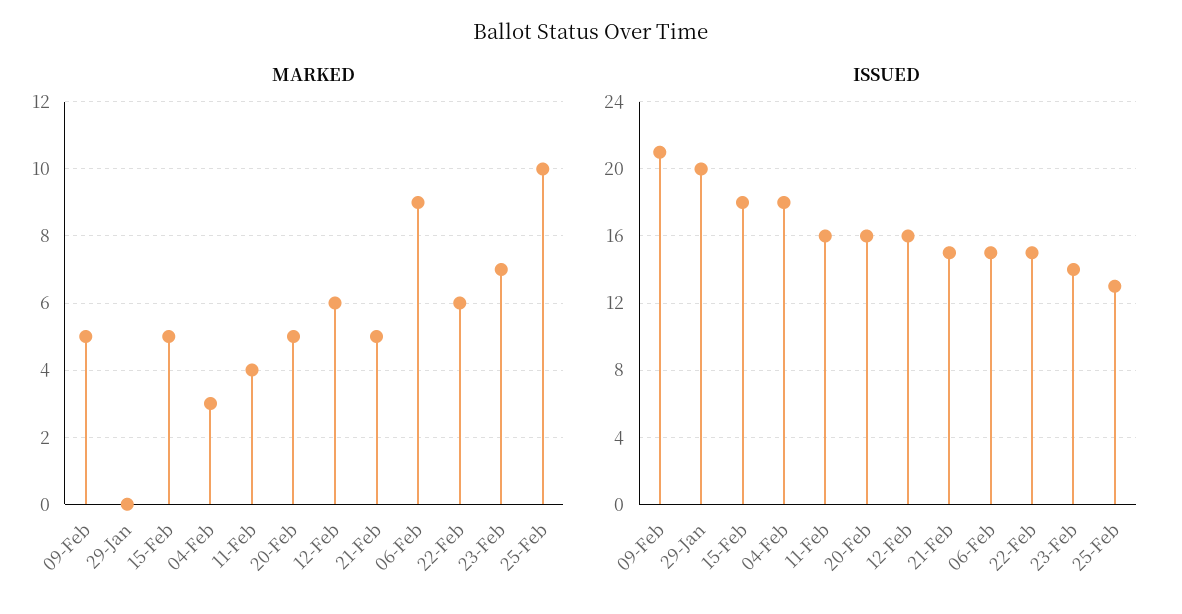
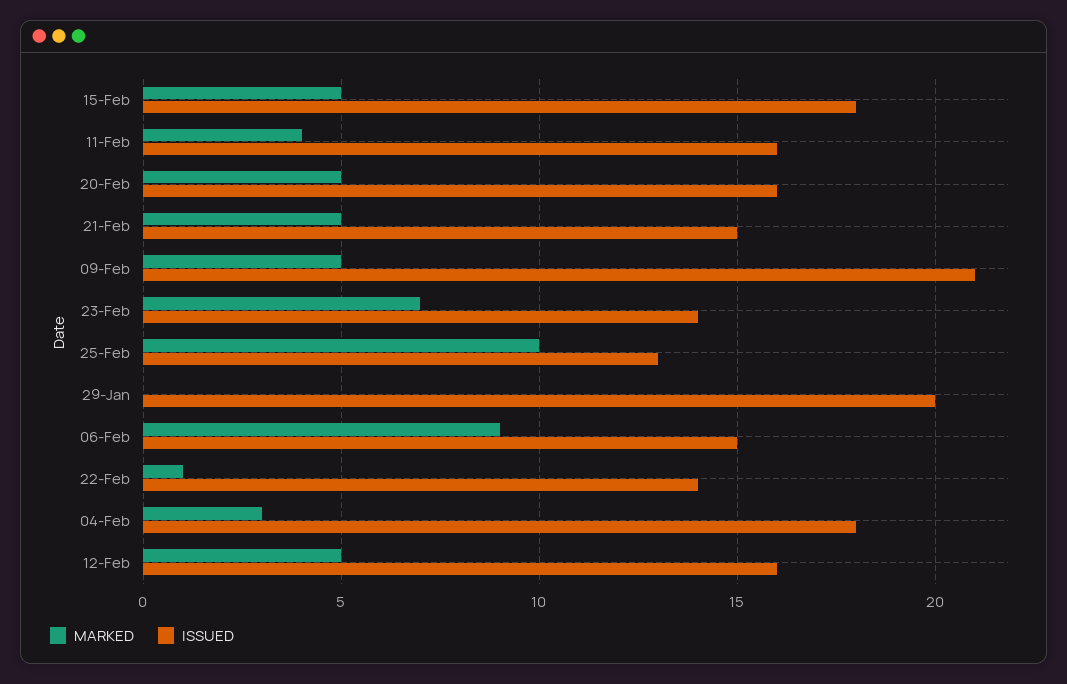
  {
    "MARKED": {
      "09-Feb": 5,
      "29-Jan": 0,
      "15-Feb": 5,
      "04-Feb": 3,
      "11-Feb": 4,
      "20-Feb": 5,
-     "12-Feb": 6,
+     "12-Feb": 5,
      "21-Feb": 5,
      "06-Feb": 9,
-     "22-Feb": 6,
+     "22-Feb": 1,
      "23-Feb": 7,
      "25-Feb": 10
    },
    "ISSUED": {
      "09-Feb": 21,
      "29-Jan": 20,
      "15-Feb": 18,
      "04-Feb": 18,
      "11-Feb": 16,
      "20-Feb": 16,
      "12-Feb": 16,
      "21-Feb": 15,
      "06-Feb": 15,
-     "22-Feb": 15,
+     "22-Feb": 14,
      "23-Feb": 14,
      "25-Feb": 13
    }
  }

